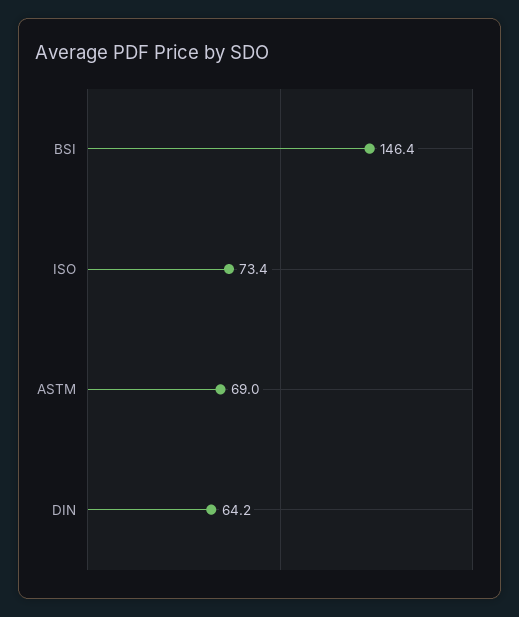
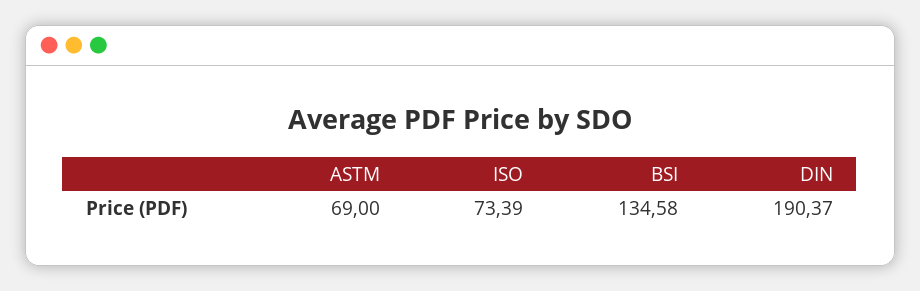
  {
-   "BSI": 146.4,
+   "BSI": 134.58,
    "ISO": 73.39,
    "ASTM": 69,
-   "DIN": 64.2
+   "DIN": 190.37
  }

